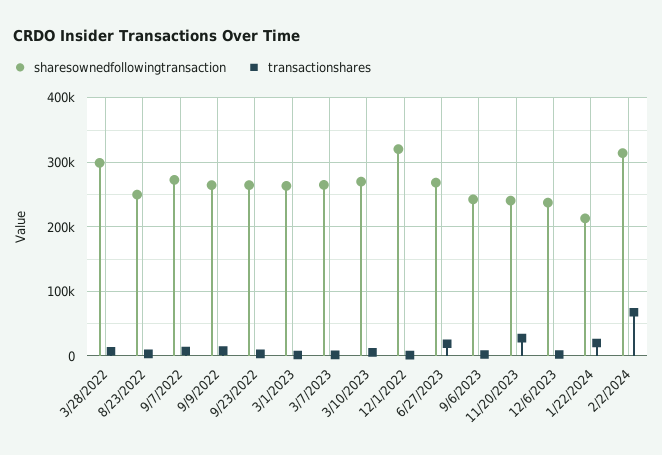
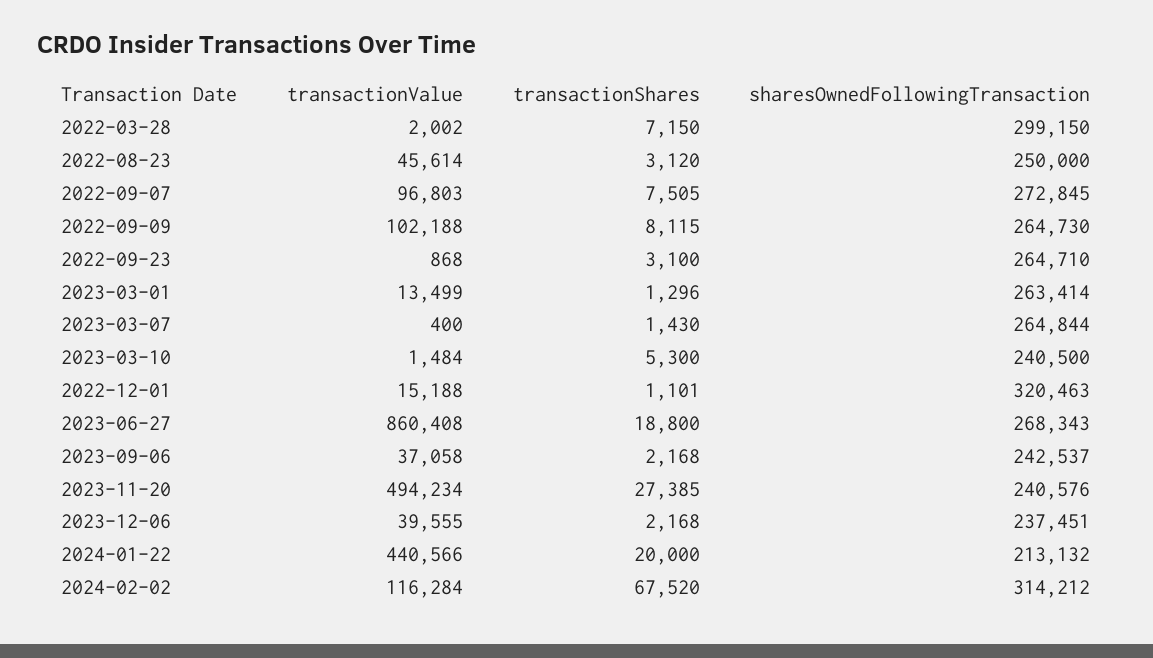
  {
    "sharesownedfollowingtransaction": {
      "3/28/2022": 299150,
      "8/23/2022": 250000,
      "9/7/2022": 272845,
      "9/9/2022": 264730,
      "9/23/2022": 264710,
      "3/1/2023": 263414,
      "3/7/2023": 264844,
-     "3/10/2023": 270000,
+     "3/10/2023": 240500,
      "12/1/2022": 320463,
      "6/27/2023": 268343,
      "9/6/2023": 242537,
      "11/20/2023": 240576,
      "12/6/2023": 237451,
      "1/22/2024": 213132,
      "2/2/2024": 314212
    },
    "transactionshares": {
      "3/28/2022": 7150,
      "8/23/2022": 3120,
      "9/7/2022": 7505,
      "9/9/2022": 8115,
      "9/23/2022": 3100,
      "3/1/2023": 1296,
      "3/7/2023": 1430,
      "3/10/2023": 5300,
      "12/1/2022": 1101,
      "6/27/2023": 18800,
      "9/6/2023": 2168,
      "11/20/2023": 27385,
      "12/6/2023": 2168,
      "1/22/2024": 20000,
      "2/2/2024": 67520
-   }
+   },
+   "transactionValue": {
+     "3/28/2022": 2002,
+     "8/23/2022": 45614,
+     "9/7/2022": 96803,
+     "9/9/2022": 102188,
+     "9/23/2022": 868,
+     "3/1/2023": 13499,
+     "3/7/2023": 400,
+     "3/10/2023": 1484,
+     "12/1/2022": 15188,
+     "6/27/2023": 860408,
+     "9/6/2023": 37058,
+     "11/20/2023": 494234,
+     "12/6/2023": 39555,
+     "1/22/2024": 440566,
+     "2/2/2024": 116284
+   }
  }

